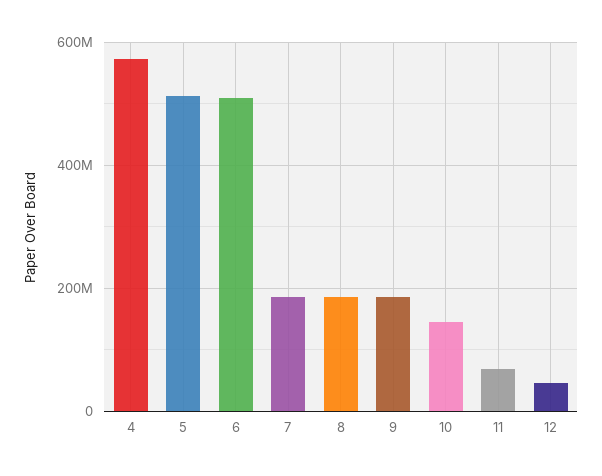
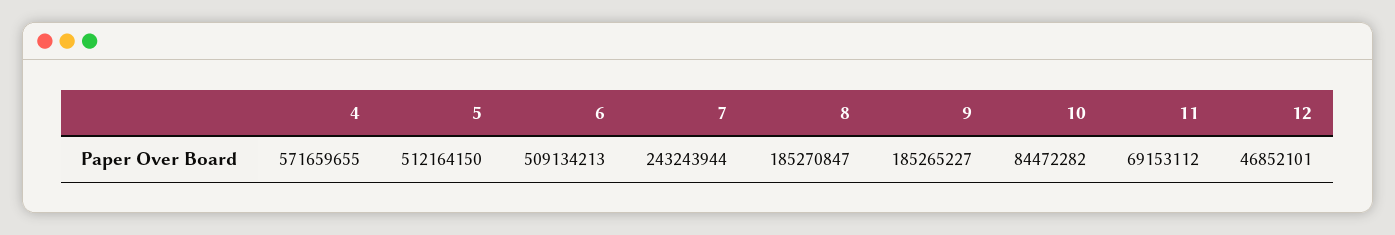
  {
    "4": 571659655,
    "5": 512164150,
    "6": 509134213,
-   "7": 180000000,
+   "7": 243243944,
    "8": 185270847,
    "9": 185265227,
-   "10": 140000000,
+   "10": 84472282,
    "11": 69153112,
    "12": 46852101
  }

